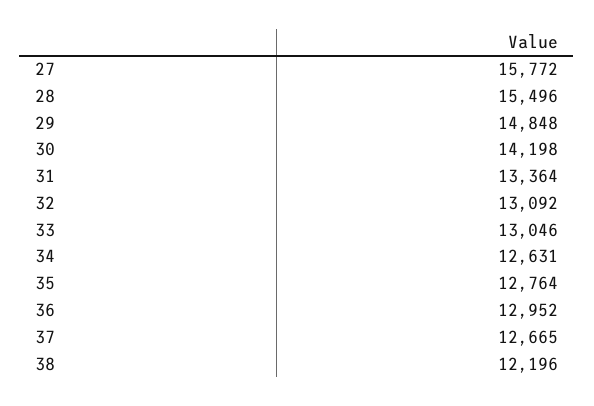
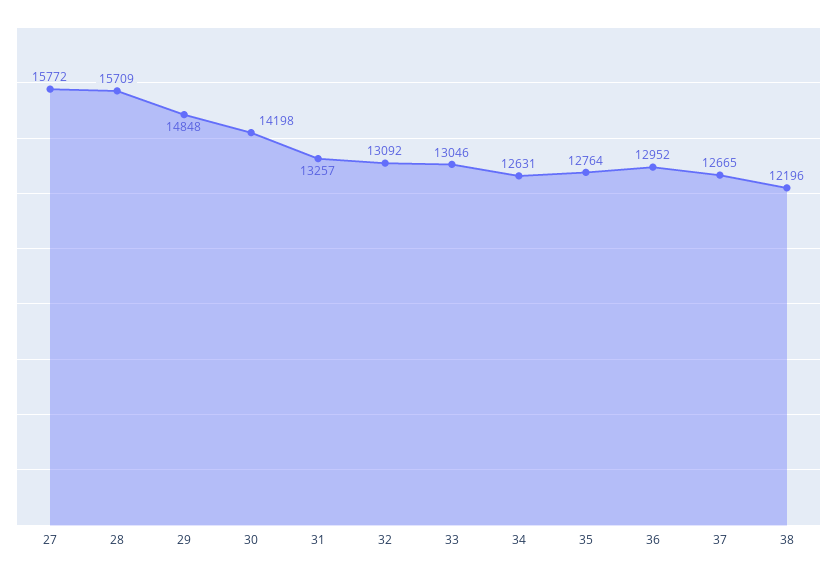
  {
    "27": 15772,
-   "28": 15496,
+   "28": 15709,
    "29": 14848,
    "30": 14198,
-   "31": 13364,
+   "31": 13257,
    "32": 13092,
    "33": 13046,
    "34": 12631,
    "35": 12764,
    "36": 12952,
    "37": 12665,
    "38": 12196
  }

